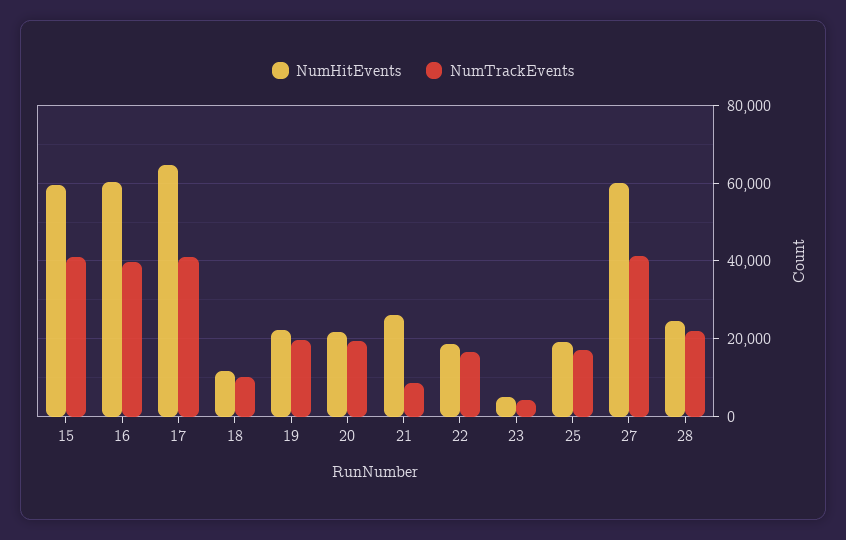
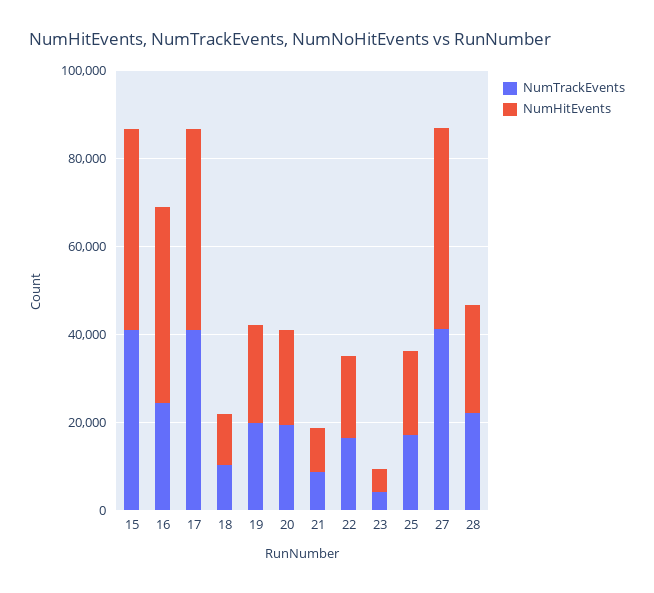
  {
    "NumHitEvents": {
-     "15": 60000,
+     "15": 45000,
-     "16": 60000,
+     "16": 45000,
-     "17": 64000,
+     "17": 45000,
      "18": 12000,
      "19": 22000,
      "20": 22000,
-     "21": 26000,
+     "21": 10000,
      "22": 18000,
      "23": 6000,
      "25": 20000,
-     "27": 60000,
+     "27": 45000,
      "28": 24000
    },
    "NumTrackEvents": {
      "15": 42000,
-     "16": 40000,
+     "16": 25000,
      "17": 40000,
      "18": 10000,
      "19": 20000,
      "20": 20000,
      "21": 8000,
      "22": 16000,
      "23": 4000,
      "25": 18000,
      "27": 42000,
      "28": 22000
    }
  }

